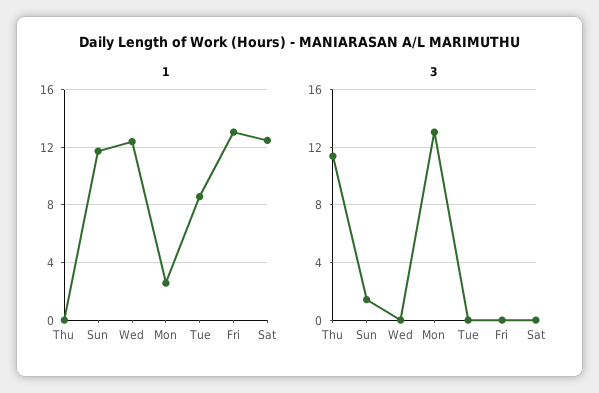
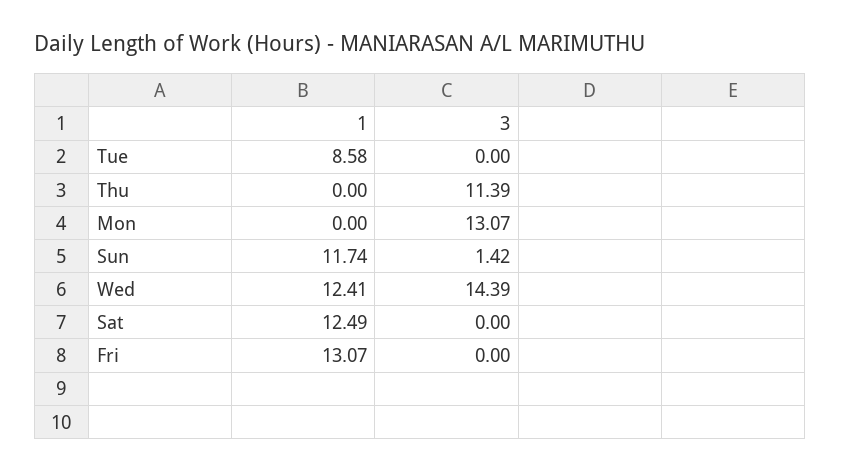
  {
    "1": {
      "Thu": 0,
      "Sun": 11.74,
      "Wed": 12.41,
-     "Mon": 2.5,
+     "Mon": 0,
      "Tue": 8.58,
      "Fri": 13.07,
      "Sat": 12.49
    },
    "3": {
      "Thu": 11.39,
      "Sun": 1.42,
-     "Wed": 0,
+     "Wed": 14.39,
      "Mon": 13.07,
      "Tue": 0,
      "Fri": 0,
      "Sat": 0
    }
  }

